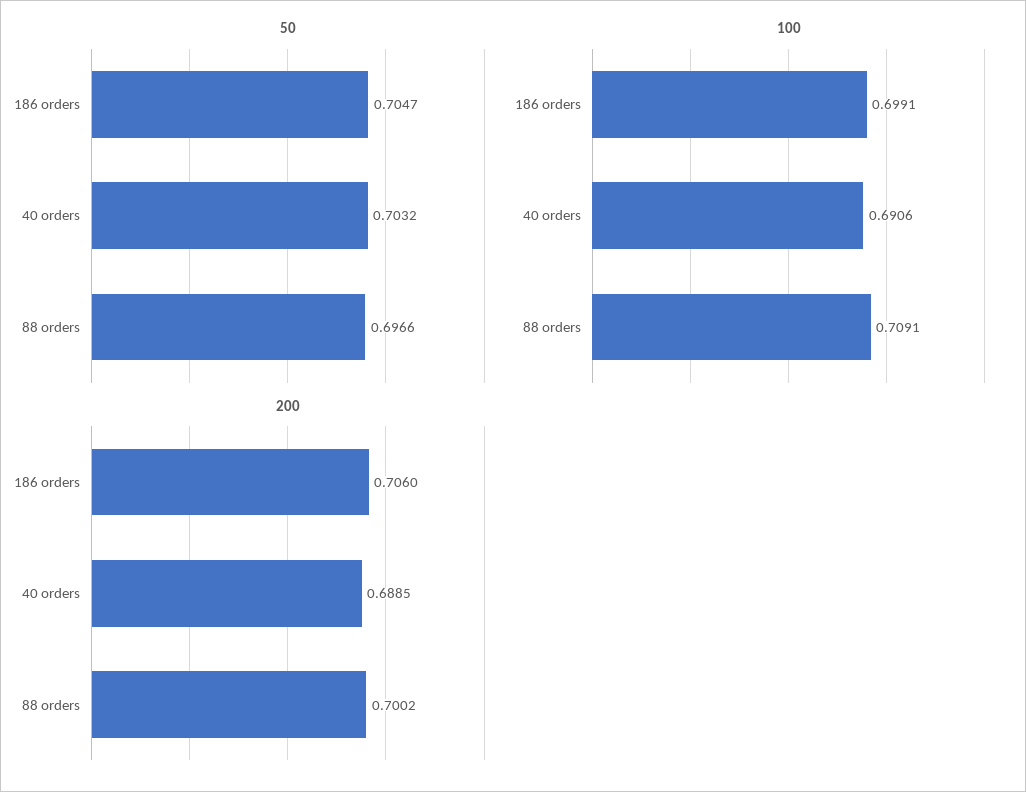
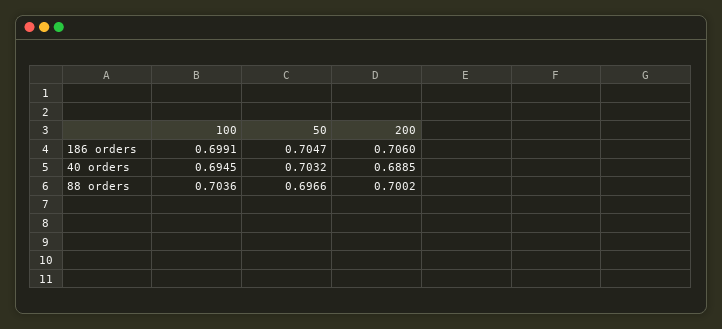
  {
    "50": {
      "186 orders": 0.7047,
      "40 orders": 0.7032,
      "88 orders": 0.6966
    },
    "100": {
      "186 orders": 0.6991,
-     "40 orders": 0.6906,
+     "40 orders": 0.6945,
-     "88 orders": 0.7091
+     "88 orders": 0.7036
    },
    "200": {
      "186 orders": 0.706,
      "40 orders": 0.6885,
      "88 orders": 0.7002
    }
  }

